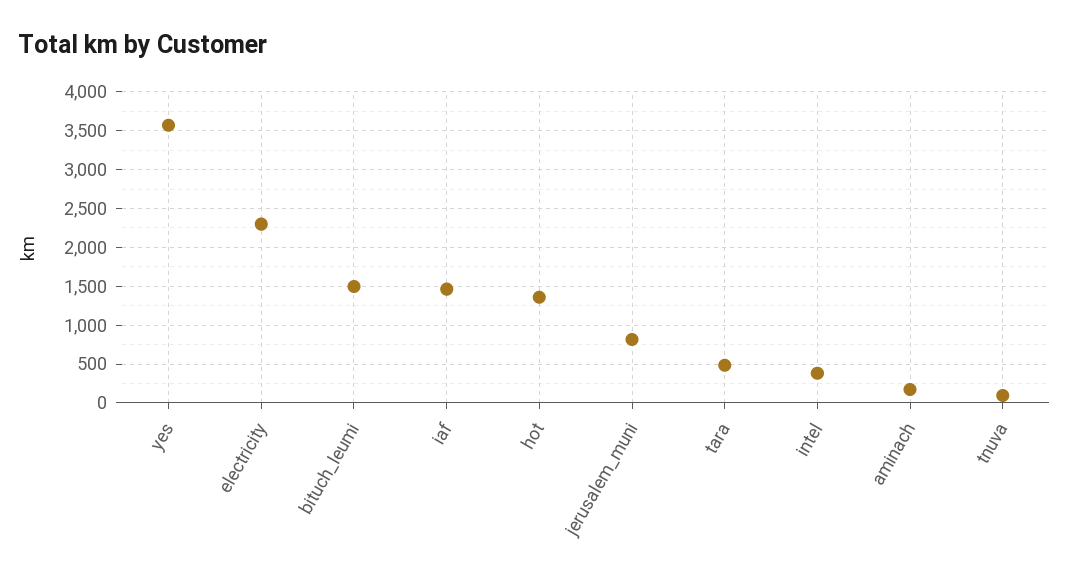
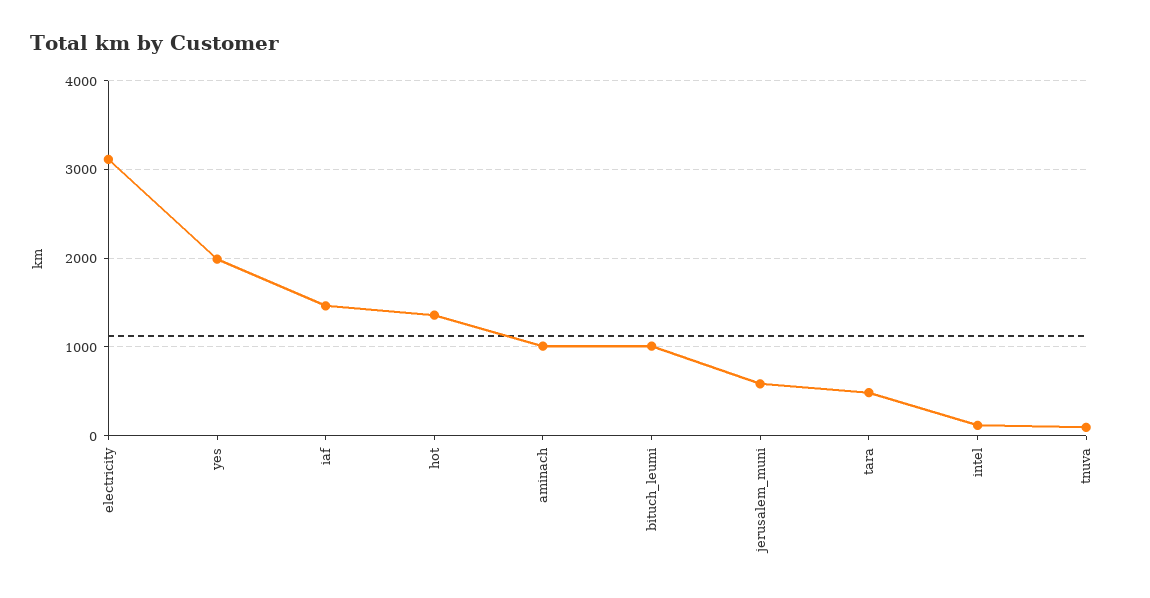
  {
-   "yes": 3600,
+   "yes": 2000,
-   "electricity": 2300,
+   "electricity": 3100,
-   "bituch_leumi": 1500,
+   "bituch_leumi": 1000,
    "iaf": 1500,
    "hot": 1400,
-   "jerusalem_muni": 800,
+   "jerusalem_muni": 600,
    "tara": 500,
-   "intel": 400,
+   "intel": 100,
-   "aminach": 200,
+   "aminach": 1000,
    "tnuva": 100
  }

